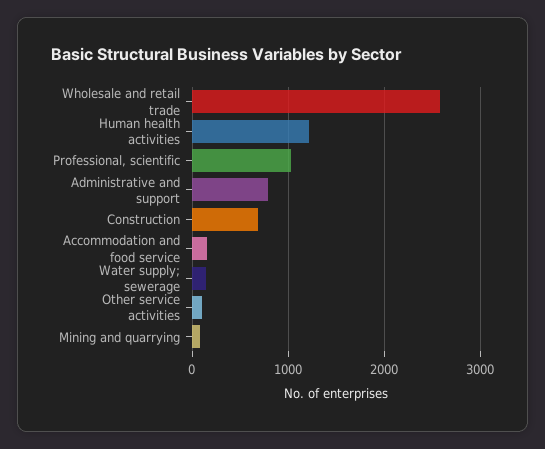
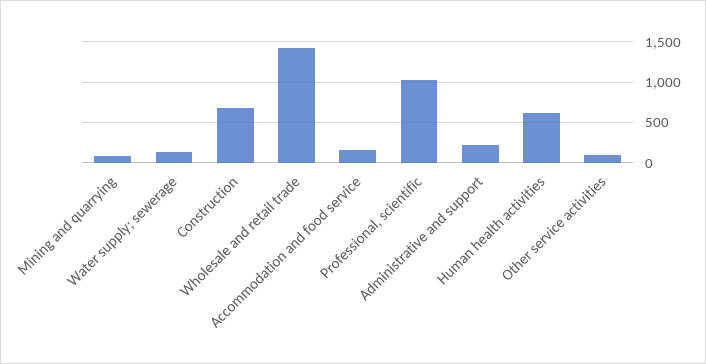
  {
-   "Wholesale and retail trade": 2600,
+   "Wholesale and retail trade": 1400,
-   "Human health activities": 1200,
+   "Human health activities": 600,
    "Professional, scientific": 1000,
-   "Administrative and support": 800,
+   "Administrative and support": 200,
    "Construction": 700,
    "Accommodation and food service": 200,
    "Water supply; sewerage": 100,
    "Other service activities": 100,
    "Mining and quarrying": 100
  }

